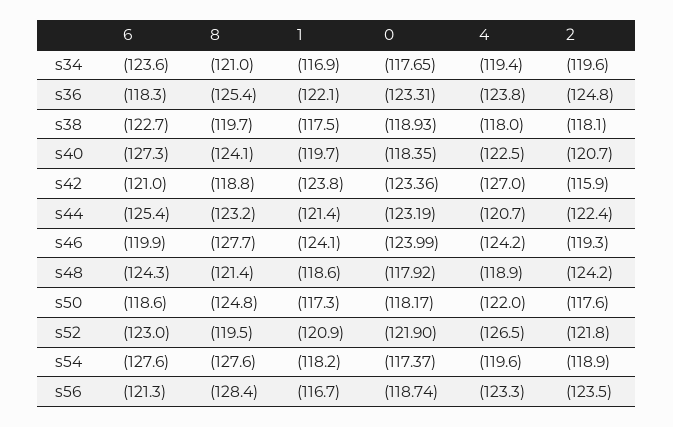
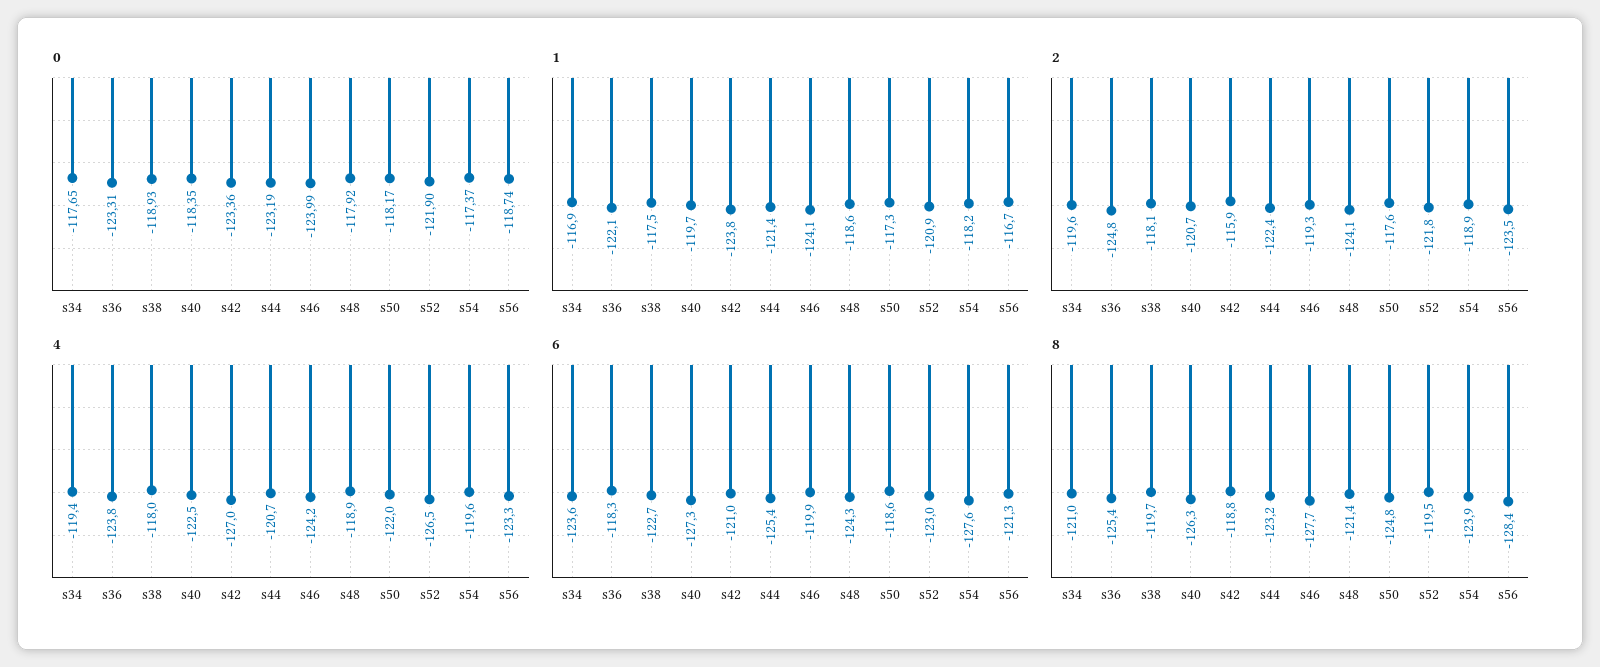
  {
    "6": {
      "s34": -123.6,
      "s36": -118.3,
      "s38": -122.7,
      "s40": -127.3,
      "s42": -121,
      "s44": -125.4,
      "s46": -119.9,
      "s48": -124.3,
      "s50": -118.6,
      "s52": -123,
      "s54": -127.6,
      "s56": -121.3
    },
    "8": {
      "s34": -121,
      "s36": -125.4,
      "s38": -119.7,
-     "s40": -124.1,
+     "s40": -126.3,
      "s42": -118.8,
      "s44": -123.2,
      "s46": -127.7,
      "s48": -121.4,
      "s50": -124.8,
      "s52": -119.5,
-     "s54": -127.6,
+     "s54": -123.9,
      "s56": -128.4
    },
    "1": {
      "s34": -116.9,
      "s36": -122.1,
      "s38": -117.5,
      "s40": -119.7,
      "s42": -123.8,
      "s44": -121.4,
      "s46": -124.1,
      "s48": -118.6,
      "s50": -117.3,
      "s52": -120.9,
      "s54": -118.2,
      "s56": -116.7
    },
    "0": {
      "s34": -117.65,
      "s36": -123.31,
      "s38": -118.93,
      "s40": -118.35,
      "s42": -123.36,
      "s44": -123.19,
      "s46": -123.99,
      "s48": -117.92,
      "s50": -118.17,
      "s52": -121.9,
      "s54": -117.37,
      "s56": -118.74
    },
    "4": {
      "s34": -119.4,
      "s36": -123.8,
      "s38": -118,
      "s40": -122.5,
      "s42": -127,
      "s44": -120.7,
      "s46": -124.2,
      "s48": -118.9,
      "s50": -122,
      "s52": -126.5,
      "s54": -119.6,
      "s56": -123.3
    },
    "2": {
      "s34": -119.6,
      "s36": -124.8,
      "s38": -118.1,
      "s40": -120.7,
      "s42": -115.9,
      "s44": -122.4,
      "s46": -119.3,
-     "s48": -124.2,
+     "s48": -124.1,
      "s50": -117.6,
      "s52": -121.8,
      "s54": -118.9,
      "s56": -123.5
    }
  }

